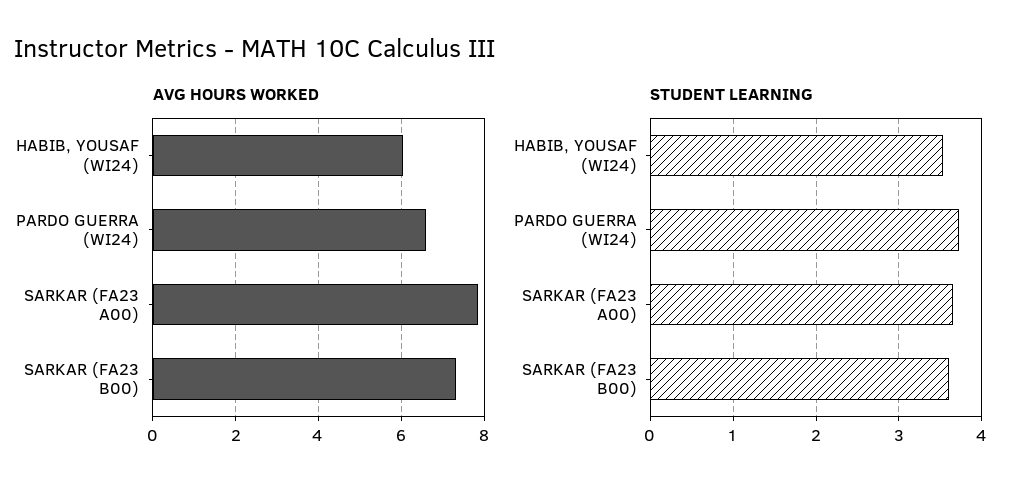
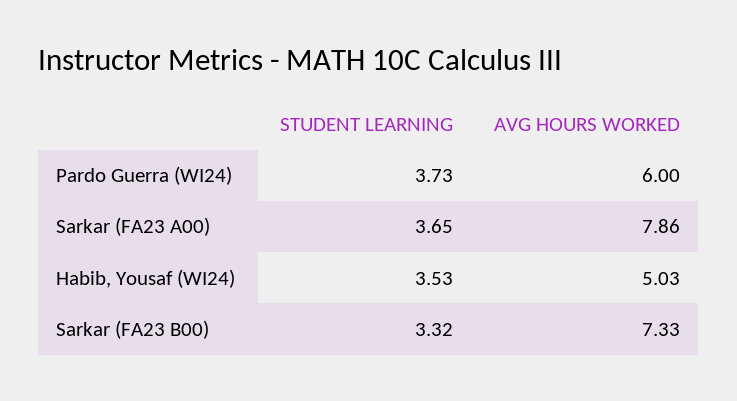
  {
    "AVG HOURS WORKED": {
-     "HABIB, YOUSAF (WI24)": 6,
+     "HABIB, YOUSAF (WI24)": 5.03,
-     "PARDO GUERRA (WI24)": 6.6,
+     "PARDO GUERRA (WI24)": 6,
      "SARKAR (FA23 A00)": 7.86,
      "SARKAR (FA23 B00)": 7.33
    },
    "STUDENT LEARNING": {
      "HABIB, YOUSAF (WI24)": 3.53,
      "PARDO GUERRA (WI24)": 3.73,
      "SARKAR (FA23 A00)": 3.65,
-     "SARKAR (FA23 B00)": 3.6
+     "SARKAR (FA23 B00)": 3.32
    }
  }

